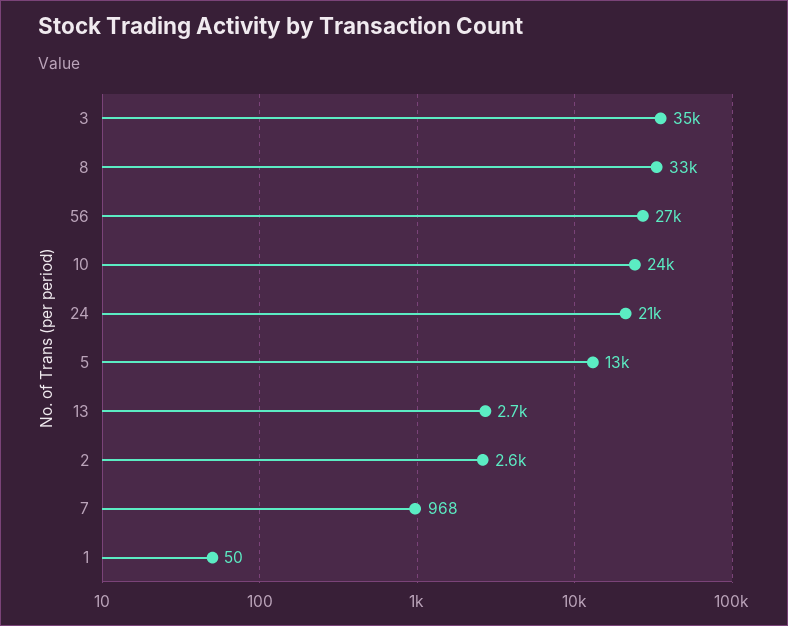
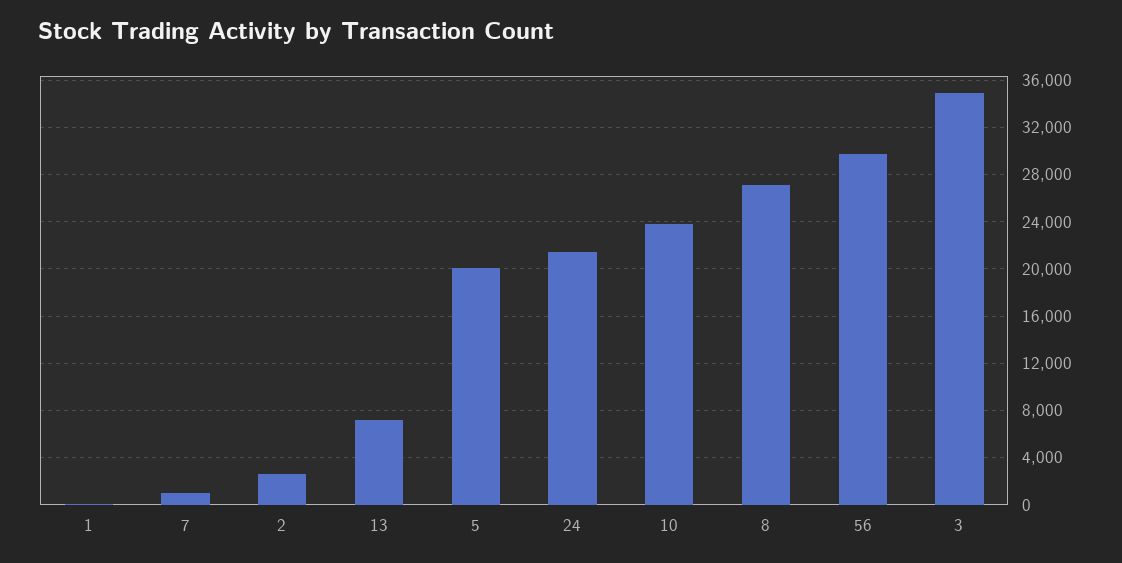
  {
    "3": 35000,
-   "8": 33000,
+   "8": 27000,
-   "56": 27000,
+   "56": 30000,
    "10": 24000,
    "24": 21000,
-   "5": 13000,
+   "5": 20000,
-   "13": 2700,
+   "13": 7000,
    "2": 2600,
    "7": 968,
    "1": 50
  }

